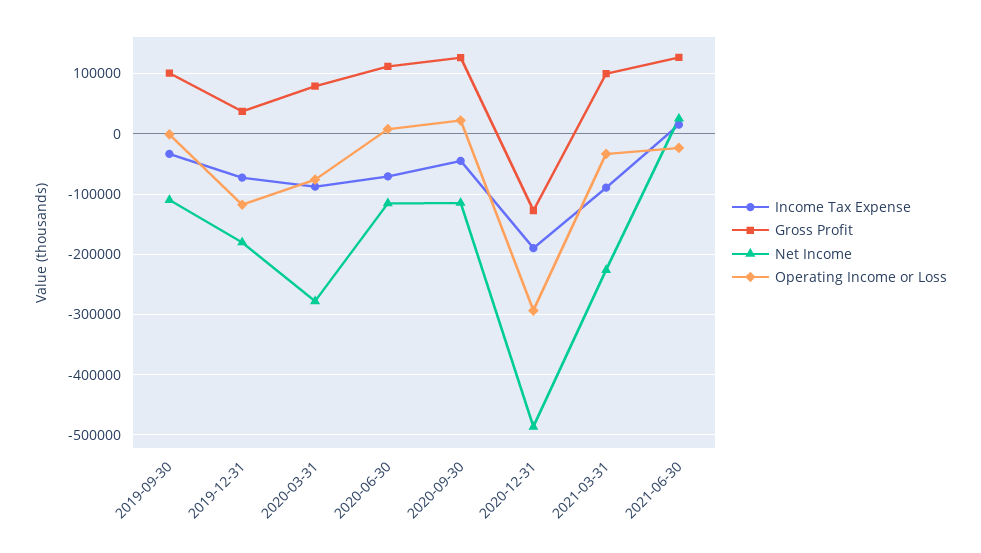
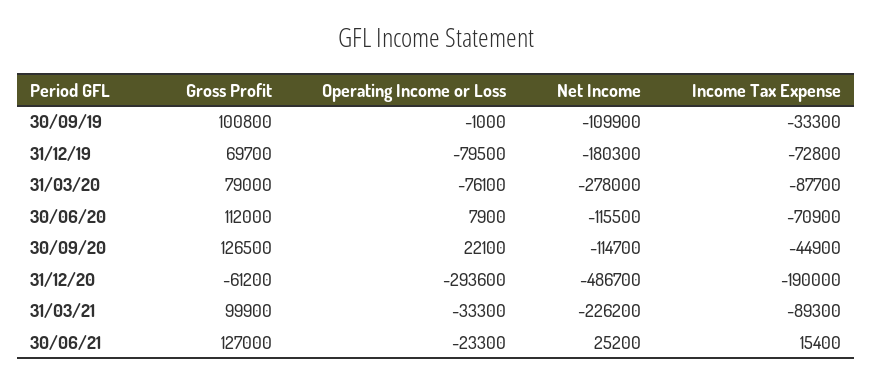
  {
    "Income Tax Expense": {
      "2019-09-30": -33300,
      "2019-12-31": -72800,
      "2020-03-31": -87700,
      "2020-06-30": -70900,
      "2020-09-30": -44900,
      "2020-12-31": -190000,
      "2021-03-31": -89300,
      "2021-06-30": 15400
    },
    "Gross Profit": {
      "2019-09-30": 100800,
-     "2019-12-31": 40000,
+     "2019-12-31": 69700,
      "2020-03-31": 79000,
      "2020-06-30": 112000,
      "2020-09-30": 126500,
-     "2020-12-31": -130000,
+     "2020-12-31": -61200,
      "2021-03-31": 99900,
      "2021-06-30": 127000
    },
    "Net Income": {
      "2019-09-30": -109900,
      "2019-12-31": -180300,
      "2020-03-31": -278000,
      "2020-06-30": -115500,
      "2020-09-30": -114700,
      "2020-12-31": -486700,
      "2021-03-31": -226200,
      "2021-06-30": 25200
    },
    "Operating Income or Loss": {
      "2019-09-30": -1000,
-     "2019-12-31": -120000,
+     "2019-12-31": -79500,
      "2020-03-31": -76100,
      "2020-06-30": 7900,
      "2020-09-30": 22100,
      "2020-12-31": -293600,
      "2021-03-31": -33300,
      "2021-06-30": -23300
    }
  }

